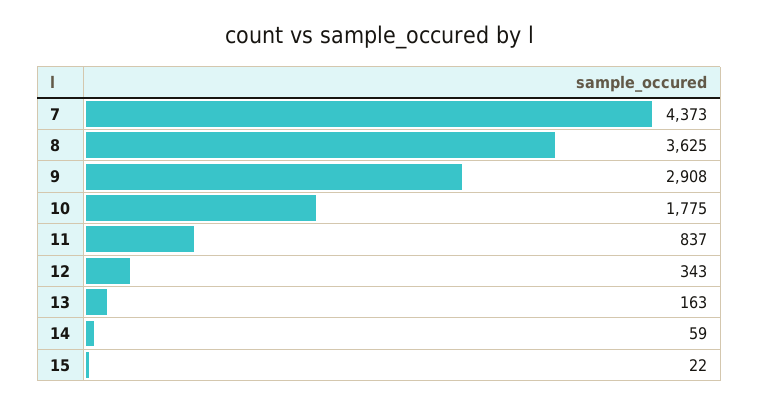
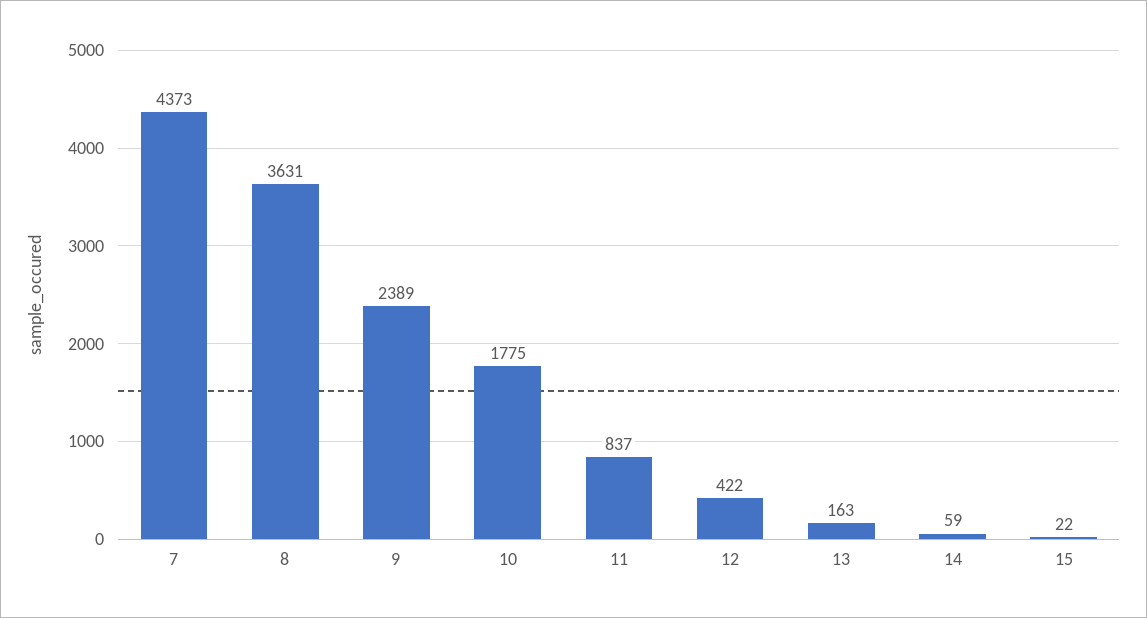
  {
    "7": 4373,
-   "8": 3625,
+   "8": 3631,
-   "9": 2908,
+   "9": 2389,
    "10": 1775,
    "11": 837,
-   "12": 343,
+   "12": 422,
    "13": 163,
    "14": 59,
    "15": 22
  }

